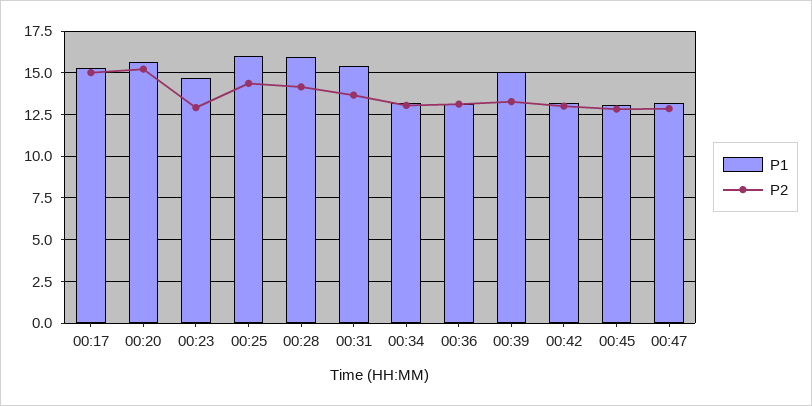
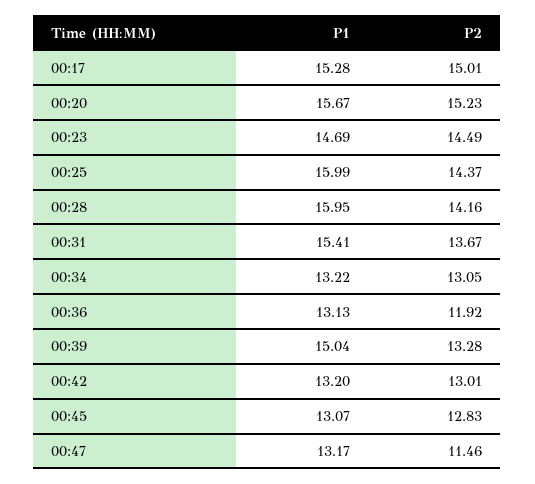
  {
    "P1": {
      "00:17": 15.28,
      "00:20": 15.67,
      "00:23": 14.69,
      "00:25": 15.99,
      "00:28": 15.95,
      "00:31": 15.41,
      "00:34": 13.22,
      "00:36": 13.13,
      "00:39": 15.04,
      "00:42": 13.2,
      "00:45": 13.07,
      "00:47": 13.17
    },
    "P2": {
      "00:17": 15.01,
      "00:20": 15.23,
-     "00:23": 13,
+     "00:23": 14.49,
      "00:25": 14.37,
      "00:28": 14.16,
      "00:31": 13.67,
      "00:34": 13.05,
-     "00:36": 13,
+     "00:36": 11.92,
      "00:39": 13.28,
      "00:42": 13.01,
      "00:45": 12.83,
-     "00:47": 13
+     "00:47": 11.46
    }
  }

